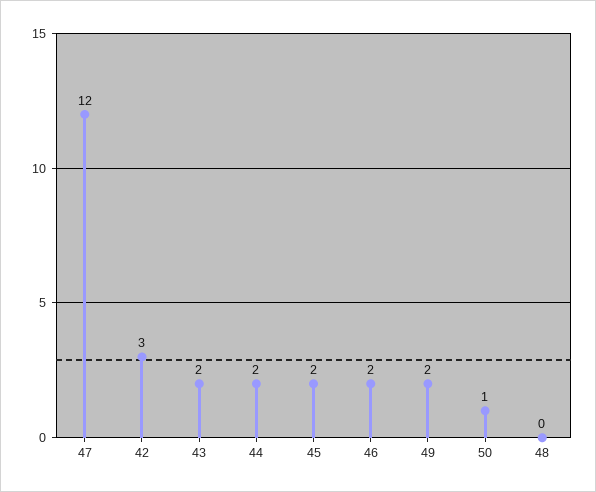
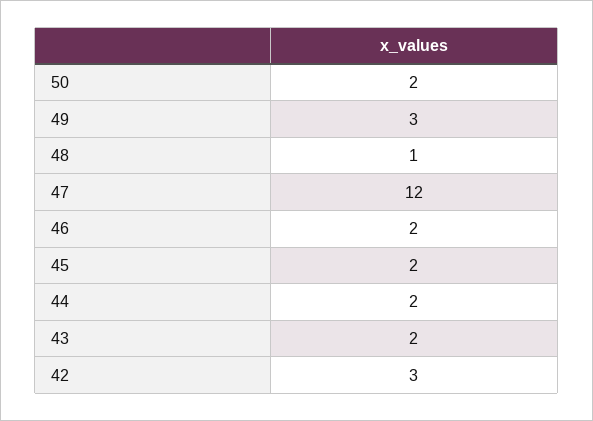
  {
    "47": 12,
    "42": 3,
    "43": 2,
    "44": 2,
    "45": 2,
    "46": 2,
-   "49": 2,
+   "49": 3,
-   "50": 1,
+   "50": 2,
-   "48": 0
+   "48": 1
  }

